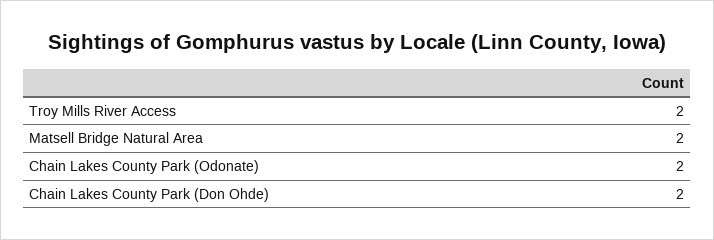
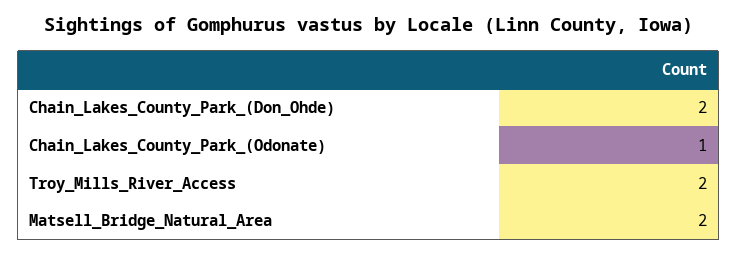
  {
    "Troy Mills River Access": 2,
    "Matsell Bridge Natural Area": 2,
-   "Chain Lakes County Park (Odonate)": 2,
+   "Chain Lakes County Park (Odonate)": 1,
    "Chain Lakes County Park (Don Ohde)": 2
  }

